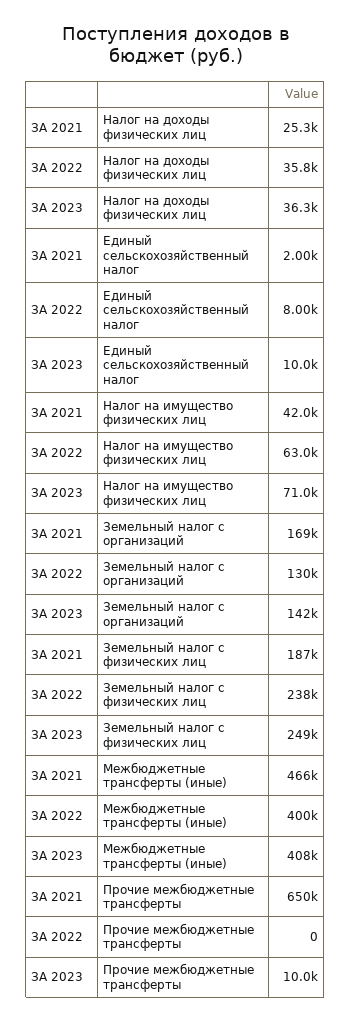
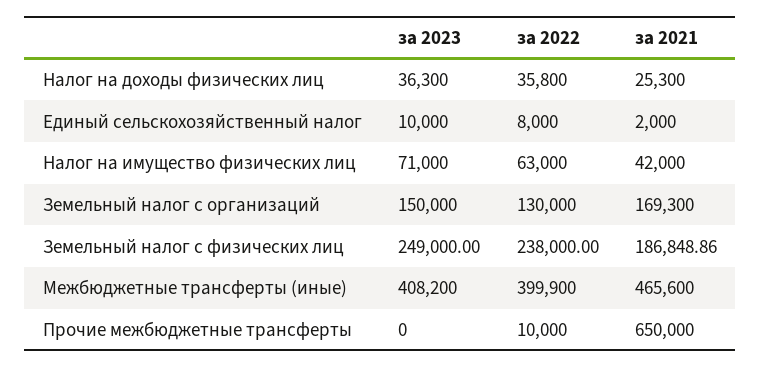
  {
    "ЗА 2021": {
      "Налог на доходы физических лиц": 25300,
      "Единый сельскохозяйственный налог": 2000,
      "Налог на имущество физических лиц": 42000,
      "Земельный налог с организаций": 169300,
      "Земельный налог с физических лиц": 186848.86,
      "Межбюджетные трансферты (иные)": 465600,
      "Прочие межбюджетные трансферты": 650000
    },
    "ЗА 2022": {
      "Налог на доходы физических лиц": 35800,
      "Единый сельскохозяйственный налог": 8000,
      "Налог на имущество физических лиц": 63000,
      "Земельный налог с организаций": 130000,
      "Земельный налог с физических лиц": 238000,
      "Межбюджетные трансферты (иные)": 399900,
-     "Прочие межбюджетные трансферты": 0
+     "Прочие межбюджетные трансферты": 10000
    },
    "ЗА 2023": {
      "Налог на доходы физических лиц": 36300,
      "Единый сельскохозяйственный налог": 10000,
      "Налог на имущество физических лиц": 71000,
-     "Земельный налог с организаций": 142000,
+     "Земельный налог с организаций": 150000,
      "Земельный налог с физических лиц": 249000,
      "Межбюджетные трансферты (иные)": 408200,
-     "Прочие межбюджетные трансферты": 10000
+     "Прочие межбюджетные трансферты": 0
    }
  }

